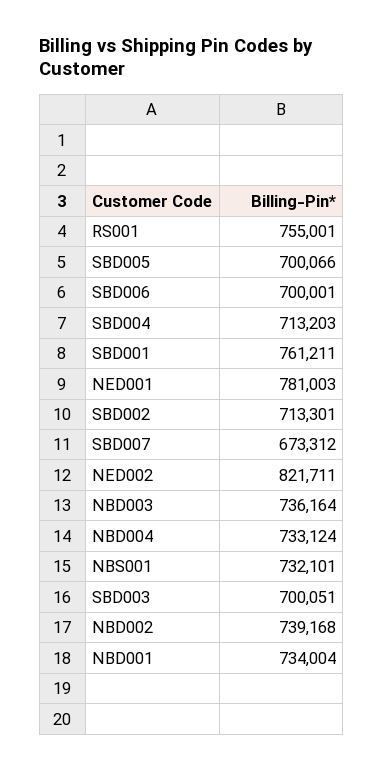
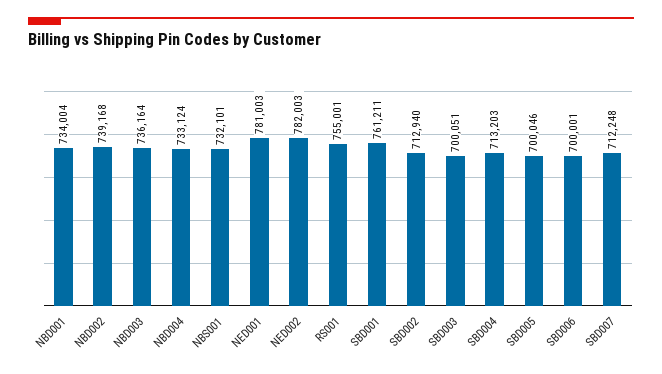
  {
    "RS001": 755001,
-   "SBD005": 700066,
+   "SBD005": 700046,
    "SBD006": 700001,
    "SBD004": 713203,
    "SBD001": 761211,
    "NED001": 781003,
-   "SBD002": 713301,
+   "SBD002": 712940,
-   "SBD007": 673312,
+   "SBD007": 712248,
-   "NED002": 821711,
+   "NED002": 782003,
    "NBD003": 736164,
    "NBD004": 733124,
    "NBS001": 732101,
    "SBD003": 700051,
    "NBD002": 739168,
    "NBD001": 734004
  }

